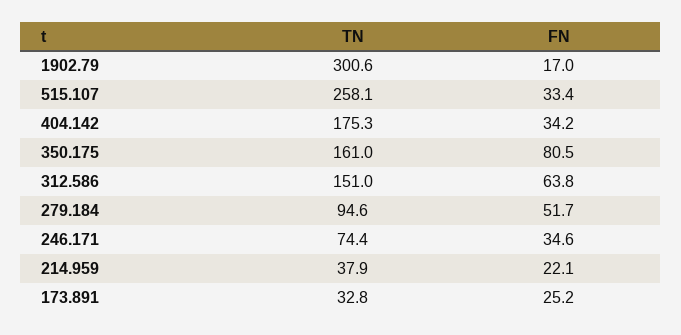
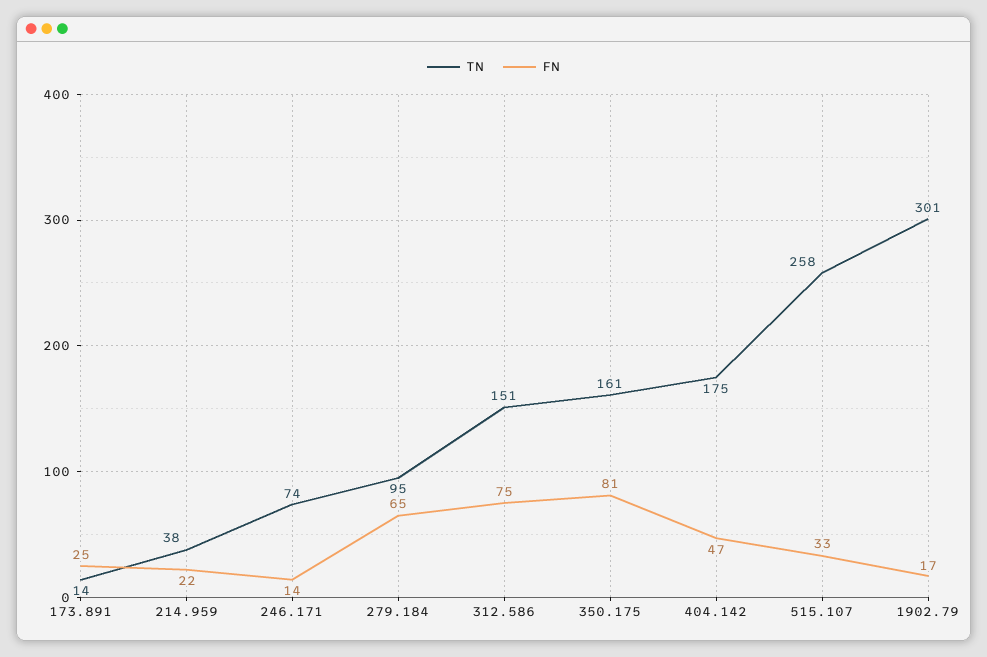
  {
    "TN": {
      "1902.79": 300.6,
      "515.107": 258.1,
      "404.142": 175.3,
      "350.175": 161,
      "312.586": 151,
      "279.184": 94.6,
      "246.171": 74.4,
      "214.959": 37.9,
-     "173.891": 32.8
+     "173.891": 14
    },
    "FN": {
      "1902.79": 17,
      "515.107": 33.4,
-     "404.142": 34.2,
+     "404.142": 47,
      "350.175": 80.5,
-     "312.586": 63.8,
+     "312.586": 75,
-     "279.184": 51.7,
+     "279.184": 65,
-     "246.171": 34.6,
+     "246.171": 14,
      "214.959": 22.1,
      "173.891": 25.2
    }
  }

